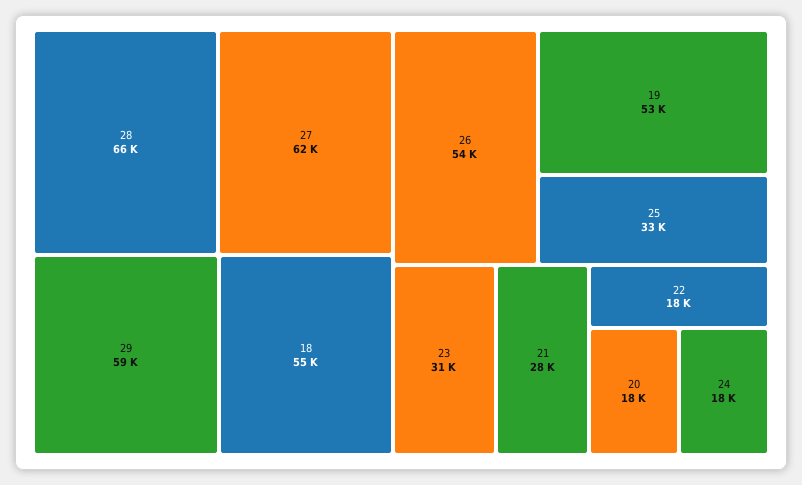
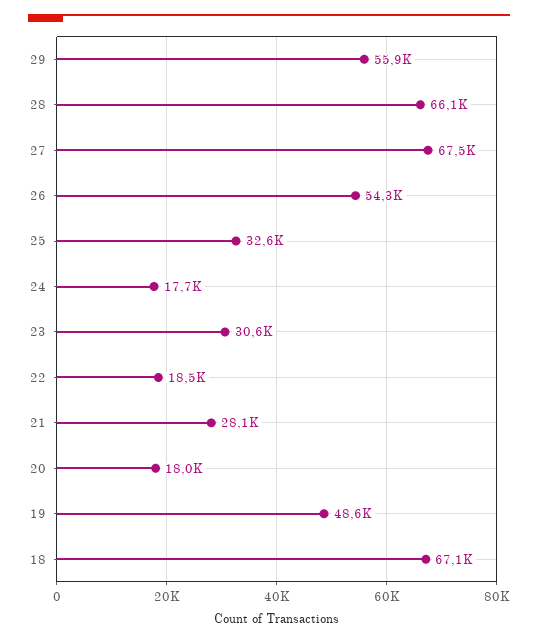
  {
    "28": 66100,
-   "27": 62000,
+   "27": 67500,
-   "29": 59000,
+   "29": 55900,
-   "18": 55000,
+   "18": 67100,
    "26": 54300,
-   "19": 53000,
+   "19": 48600,
    "25": 32600,
    "23": 30600,
    "21": 28100,
    "22": 18500,
    "20": 18000,
    "24": 17700
  }

